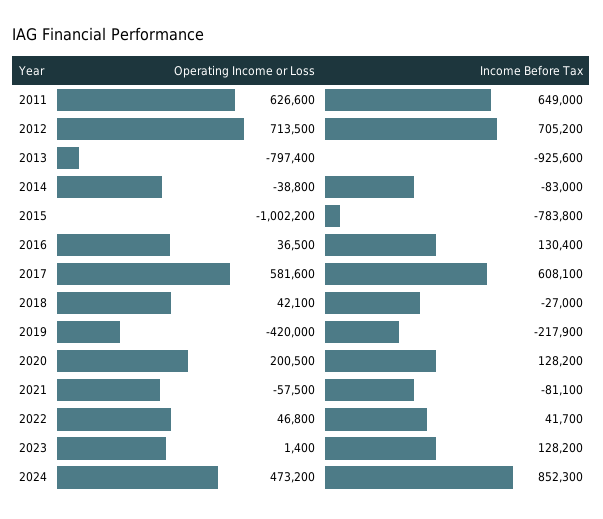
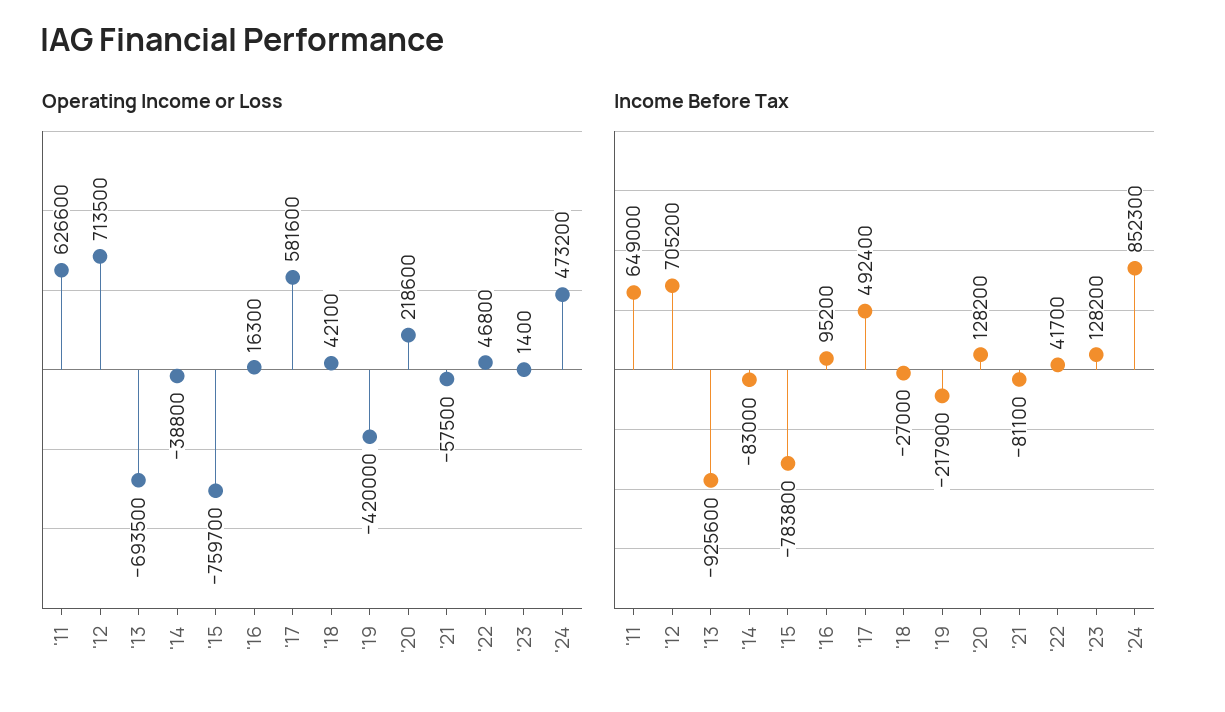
  {
    "Operating Income or Loss": {
      "2011": 626600,
      "2012": 713500,
-     "2013": -797400,
+     "2013": -693500,
      "2014": -38800,
-     "2015": -1002200,
+     "2015": -759700,
-     "2016": 36500,
+     "2016": 16300,
      "2017": 581600,
      "2018": 42100,
      "2019": -420000,
-     "2020": 200500,
+     "2020": 218600,
      "2021": -57500,
      "2022": 46800,
      "2023": 1400,
      "2024": 473200
    },
    "Income Before Tax": {
      "2011": 649000,
      "2012": 705200,
      "2013": -925600,
      "2014": -83000,
      "2015": -783800,
-     "2016": 130400,
+     "2016": 95200,
-     "2017": 608100,
+     "2017": 492400,
      "2018": -27000,
      "2019": -217900,
      "2020": 128200,
      "2021": -81100,
      "2022": 41700,
      "2023": 128200,
      "2024": 852300
    }
  }

